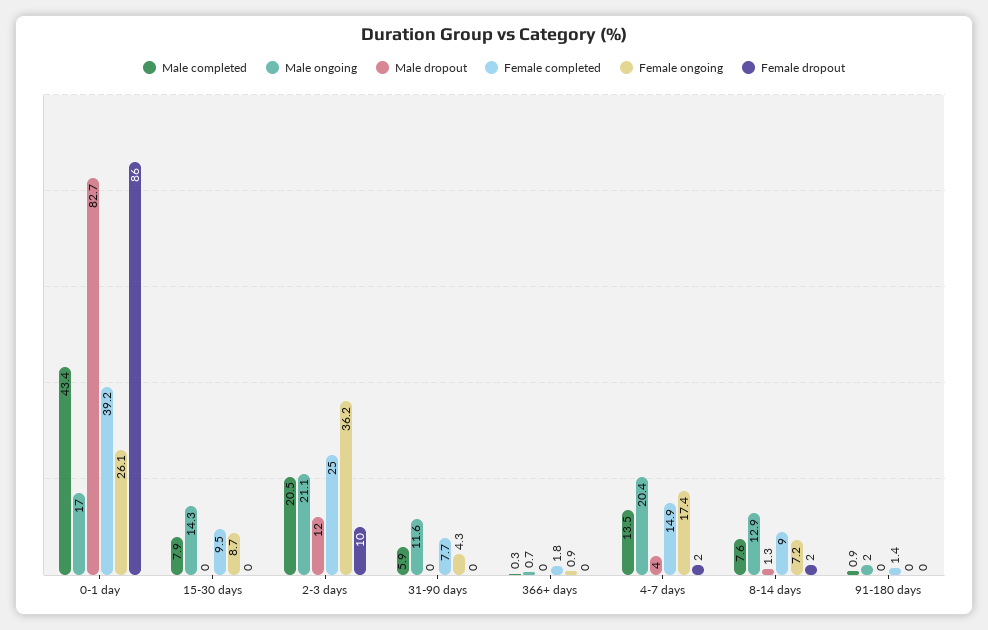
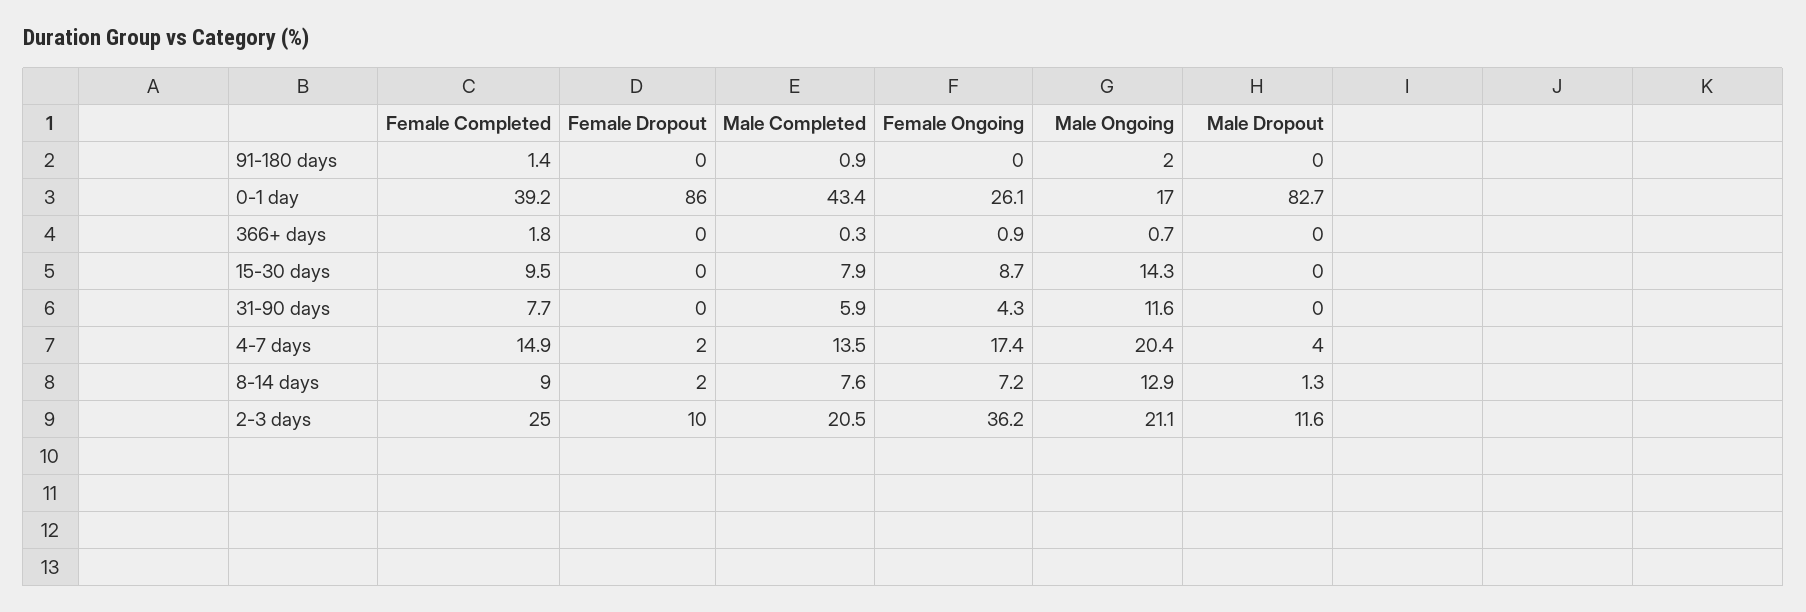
  {
    "Male completed": {
      "0-1 day": 43.4,
      "15-30 days": 7.9,
      "2-3 days": 20.5,
      "31-90 days": 5.9,
      "366+ days": 0.3,
      "4-7 days": 13.5,
      "8-14 days": 7.6,
      "91-180 days": 0.9
    },
    "Male ongoing": {
      "0-1 day": 17,
      "15-30 days": 14.3,
      "2-3 days": 21.1,
      "31-90 days": 11.6,
      "366+ days": 0.7,
      "4-7 days": 20.4,
      "8-14 days": 12.9,
      "91-180 days": 2
    },
    "Male dropout": {
      "0-1 day": 82.7,
      "15-30 days": 0,
-     "2-3 days": 12,
+     "2-3 days": 11.6,
      "31-90 days": 0,
      "366+ days": 0,
      "4-7 days": 4,
      "8-14 days": 1.3,
      "91-180 days": 0
    },
    "Female completed": {
      "0-1 day": 39.2,
      "15-30 days": 9.5,
      "2-3 days": 25,
      "31-90 days": 7.7,
      "366+ days": 1.8,
      "4-7 days": 14.9,
      "8-14 days": 9,
      "91-180 days": 1.4
    },
    "Female ongoing": {
      "0-1 day": 26.1,
      "15-30 days": 8.7,
      "2-3 days": 36.2,
      "31-90 days": 4.3,
      "366+ days": 0.9,
      "4-7 days": 17.4,
      "8-14 days": 7.2,
      "91-180 days": 0
    },
    "Female dropout": {
      "0-1 day": 86,
      "15-30 days": 0,
      "2-3 days": 10,
      "31-90 days": 0,
      "366+ days": 0,
      "4-7 days": 2,
      "8-14 days": 2,
      "91-180 days": 0
    }
  }

